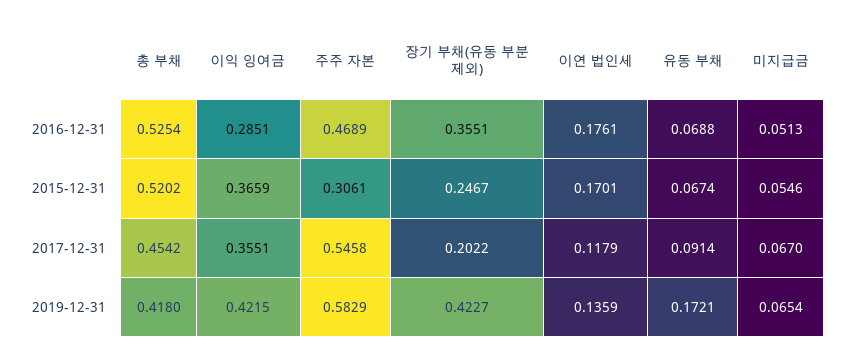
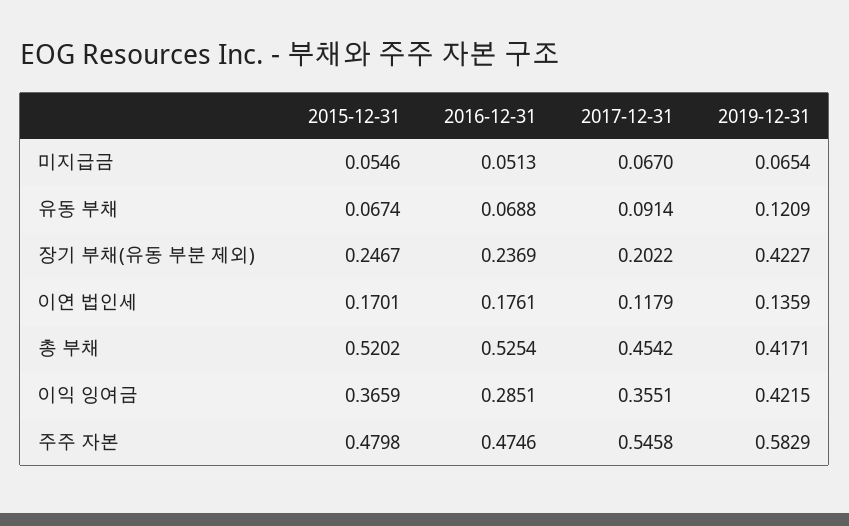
  {
    "총 부채": {
      "2016-12-31": 0.5254,
      "2015-12-31": 0.5202,
      "2017-12-31": 0.4542,
-     "2019-12-31": 0.418
+     "2019-12-31": 0.4171
    },
    "이익 잉여금": {
      "2016-12-31": 0.2851,
      "2015-12-31": 0.3659,
      "2017-12-31": 0.3551,
      "2019-12-31": 0.4215
    },
    "주주 자본": {
-     "2016-12-31": 0.4689,
+     "2016-12-31": 0.4746,
-     "2015-12-31": 0.3061,
+     "2015-12-31": 0.4798,
      "2017-12-31": 0.5458,
      "2019-12-31": 0.5829
    },
    "장기 부채(유동 부분 제외)": {
-     "2016-12-31": 0.3551,
+     "2016-12-31": 0.2369,
      "2015-12-31": 0.2467,
      "2017-12-31": 0.2022,
      "2019-12-31": 0.4227
    },
    "이연 법인세": {
      "2016-12-31": 0.1761,
      "2015-12-31": 0.1701,
      "2017-12-31": 0.1179,
      "2019-12-31": 0.1359
    },
    "유동 부채": {
      "2016-12-31": 0.0688,
      "2015-12-31": 0.0674,
      "2017-12-31": 0.0914,
-     "2019-12-31": 0.1721
+     "2019-12-31": 0.1209
    },
    "미지급금": {
      "2016-12-31": 0.0513,
      "2015-12-31": 0.0546,
      "2017-12-31": 0.067,
      "2019-12-31": 0.0654
    }
  }

